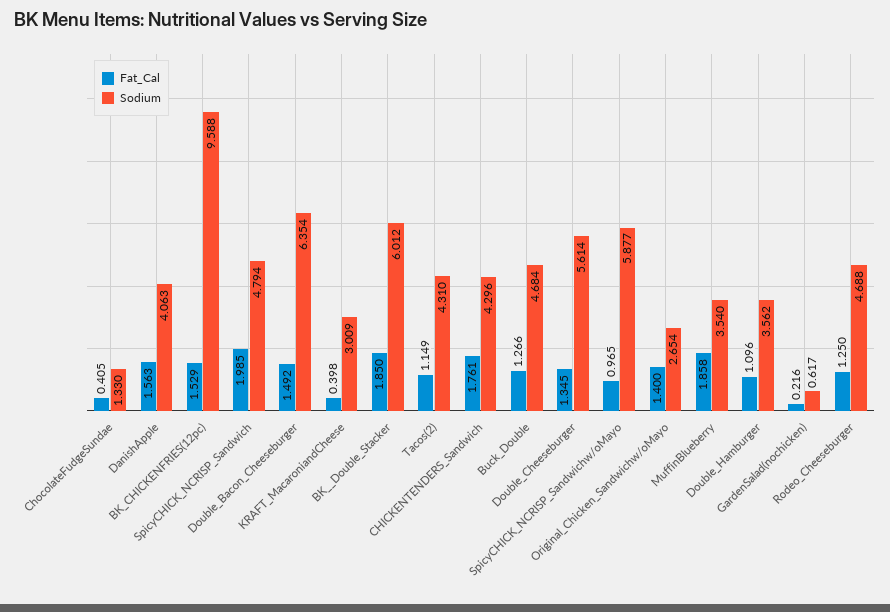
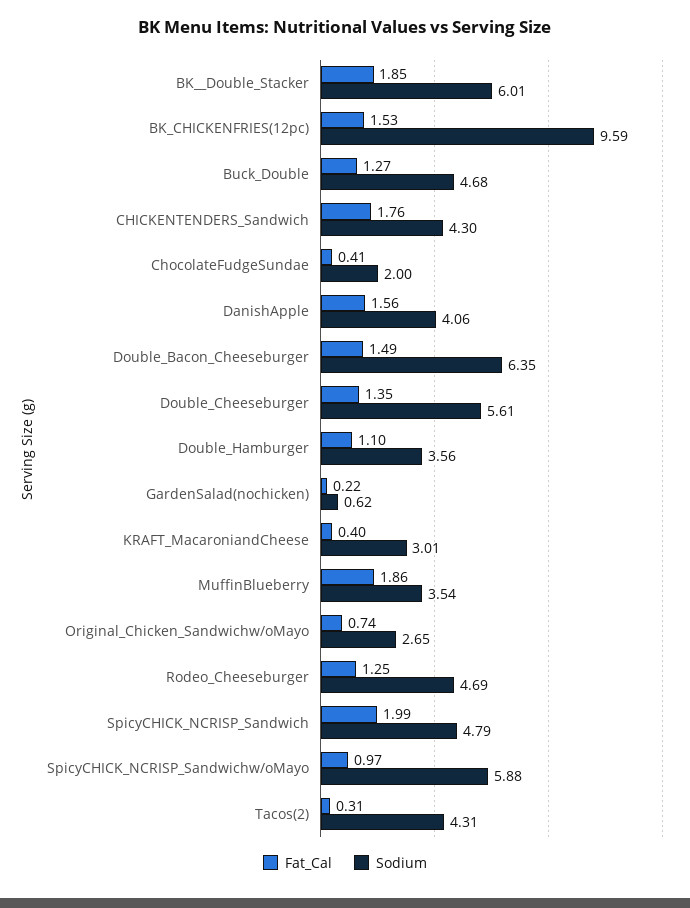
  {
    "Fat_Cal": {
      "ChocolateFudgeSundae": 0.405,
      "DanishApple": 1.563,
      "BK_CHICKENFRIES(12pc)": 1.529,
      "SpicyCHICK_NCRISP_Sandwich": 1.985,
      "Double_Bacon_Cheeseburger": 1.492,
      "KRAFT_MacaroniandCheese": 0.398,
      "BK__Double_Stacker": 1.85,
-     "Tacos(2)": 1.149,
+     "Tacos(2)": 0.31,
      "CHICKENTENDERS_Sandwich": 1.761,
      "Buck_Double": 1.266,
      "Double_Cheeseburger": 1.345,
      "SpicyCHICK_NCRISP_Sandwichw/oMayo": 0.965,
-     "Original_Chicken_Sandwichw/oMayo": 1.4,
+     "Original_Chicken_Sandwichw/oMayo": 0.74,
      "MuffinBlueberry": 1.858,
      "Double_Hamburger": 1.096,
      "GardenSalad(nochicken)": 0.216,
      "Rodeo_Cheeseburger": 1.25
    },
    "Sodium": {
-     "ChocolateFudgeSundae": 1.33,
+     "ChocolateFudgeSundae": 2,
      "DanishApple": 4.063,
      "BK_CHICKENFRIES(12pc)": 9.588,
      "SpicyCHICK_NCRISP_Sandwich": 4.794,
      "Double_Bacon_Cheeseburger": 6.354,
      "KRAFT_MacaroniandCheese": 3.009,
      "BK__Double_Stacker": 6.012,
      "Tacos(2)": 4.31,
      "CHICKENTENDERS_Sandwich": 4.296,
      "Buck_Double": 4.684,
      "Double_Cheeseburger": 5.614,
      "SpicyCHICK_NCRISP_Sandwichw/oMayo": 5.877,
      "Original_Chicken_Sandwichw/oMayo": 2.654,
      "MuffinBlueberry": 3.54,
      "Double_Hamburger": 3.562,
      "GardenSalad(nochicken)": 0.617,
      "Rodeo_Cheeseburger": 4.688
    }
  }

